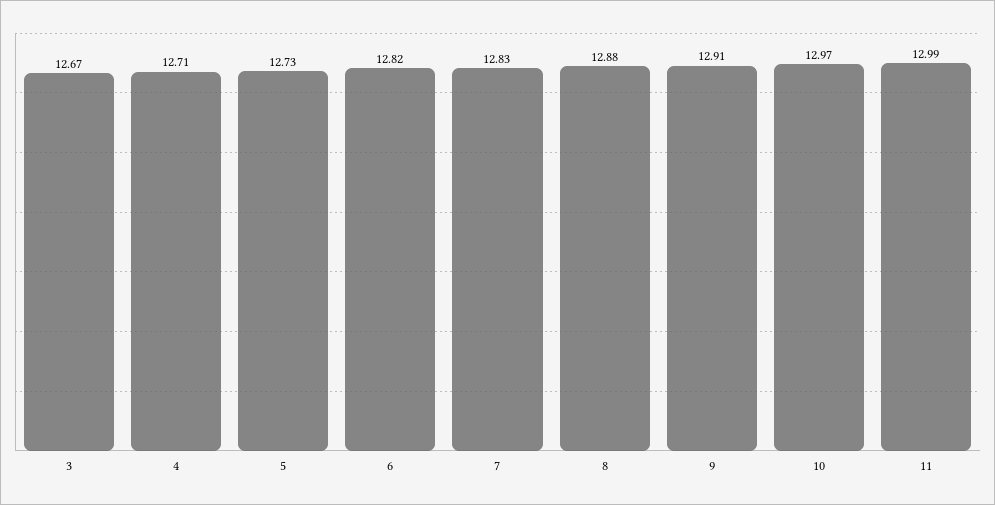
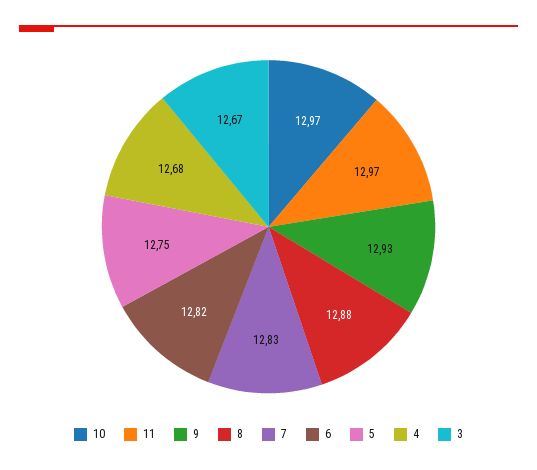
  {
    "3": 12.67,
-   "4": 12.71,
+   "4": 12.68,
-   "5": 12.73,
+   "5": 12.75,
    "6": 12.82,
    "7": 12.83,
    "8": 12.88,
-   "9": 12.91,
+   "9": 12.93,
    "10": 12.97,
-   "11": 12.99
+   "11": 12.97
  }

